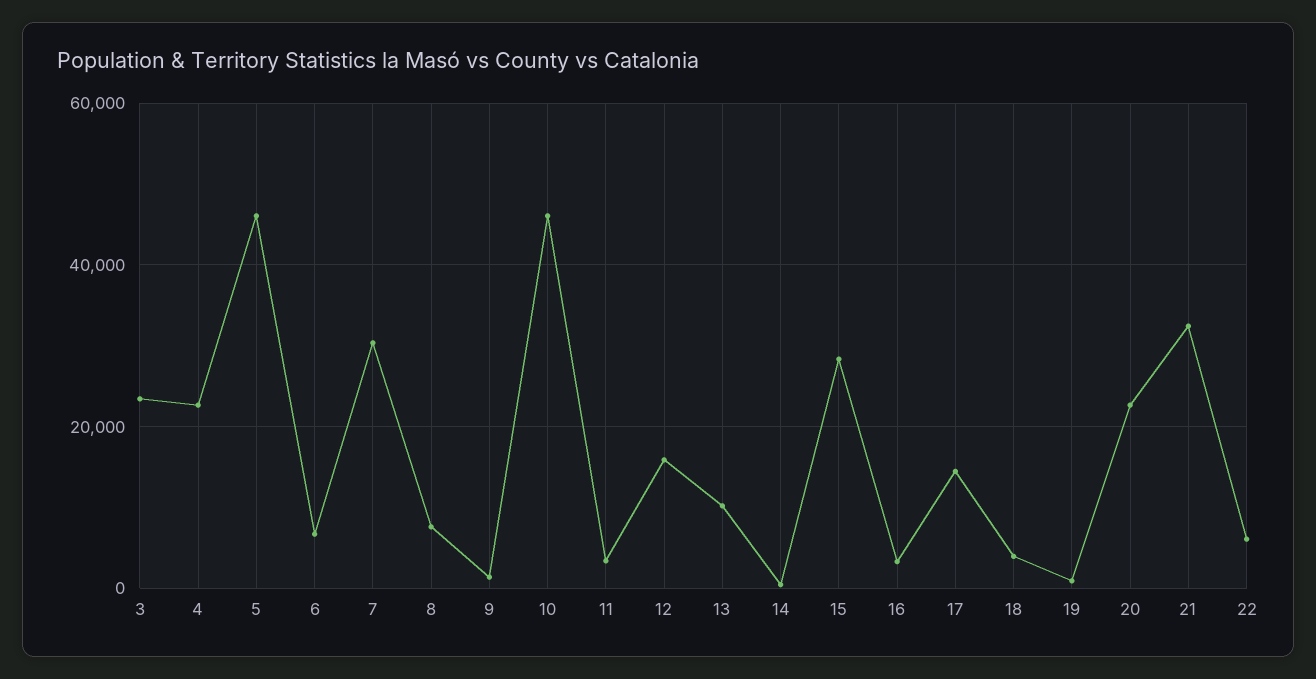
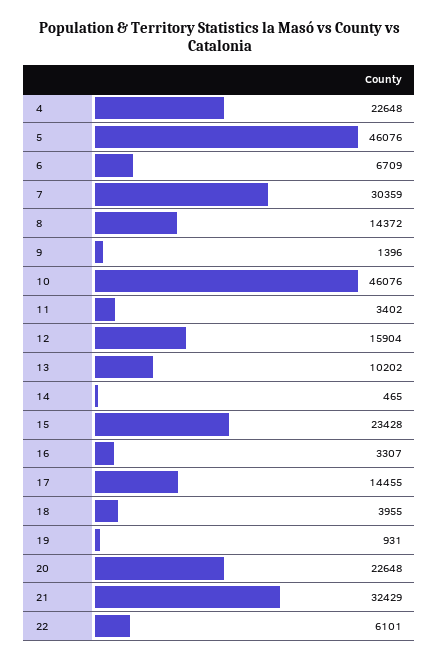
  {
-   "3": 24000,
    "4": 22648,
    "5": 46076,
    "6": 6709,
    "7": 30359,
-   "8": 8000,
+   "8": 14372,
    "9": 1396,
    "10": 46076,
    "11": 3402,
    "12": 15904,
    "13": 10202,
    "14": 465,
-   "15": 28000,
+   "15": 23428,
    "16": 3307,
    "17": 14455,
    "18": 3955,
    "19": 931,
    "20": 22648,
    "21": 32429,
    "22": 6101
  }

